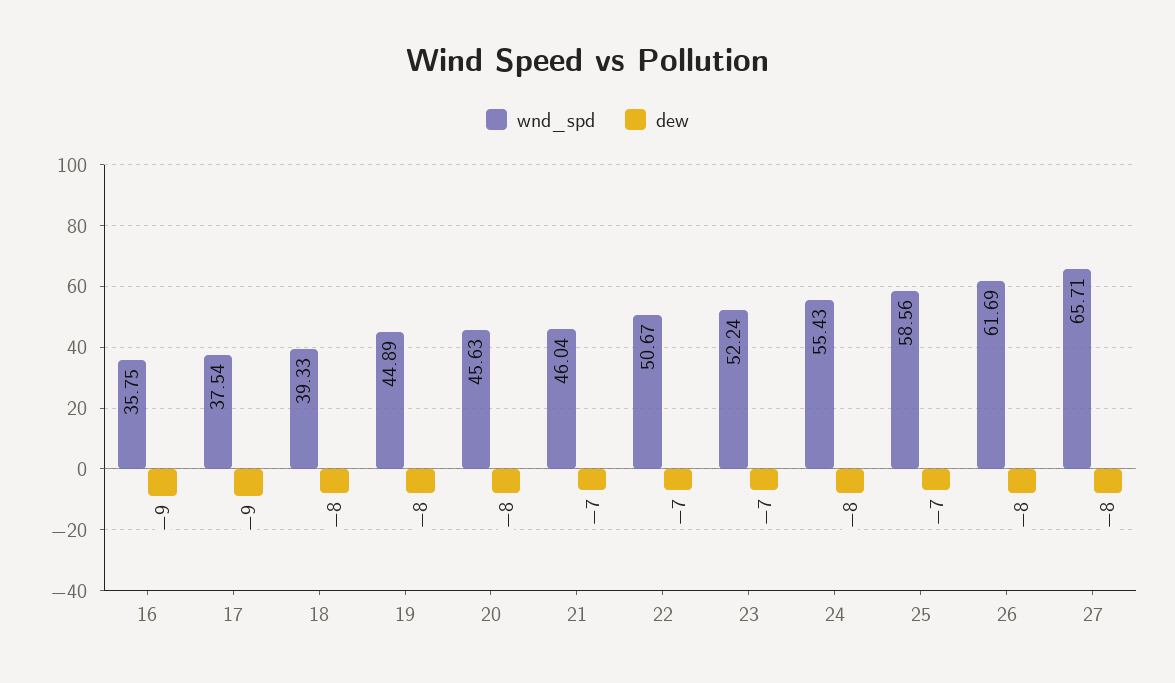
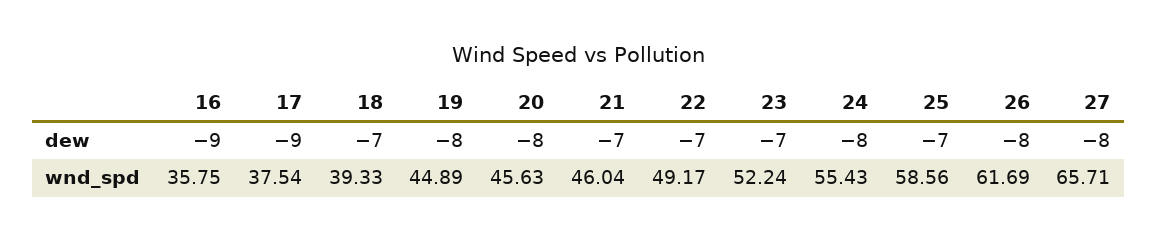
  {
    "wnd_spd": {
      "16": 35.75,
      "17": 37.54,
      "18": 39.33,
      "19": 44.89,
      "20": 45.63,
      "21": 46.04,
-     "22": 50.67,
+     "22": 49.17,
      "23": 52.24,
      "24": 55.43,
      "25": 58.56,
      "26": 61.69,
      "27": 65.71
    },
    "dew": {
      "16": -9,
      "17": -9,
-     "18": -8,
+     "18": -7,
      "19": -8,
      "20": -8,
      "21": -7,
      "22": -7,
      "23": -7,
      "24": -8,
      "25": -7,
      "26": -8,
      "27": -8
    }
  }

